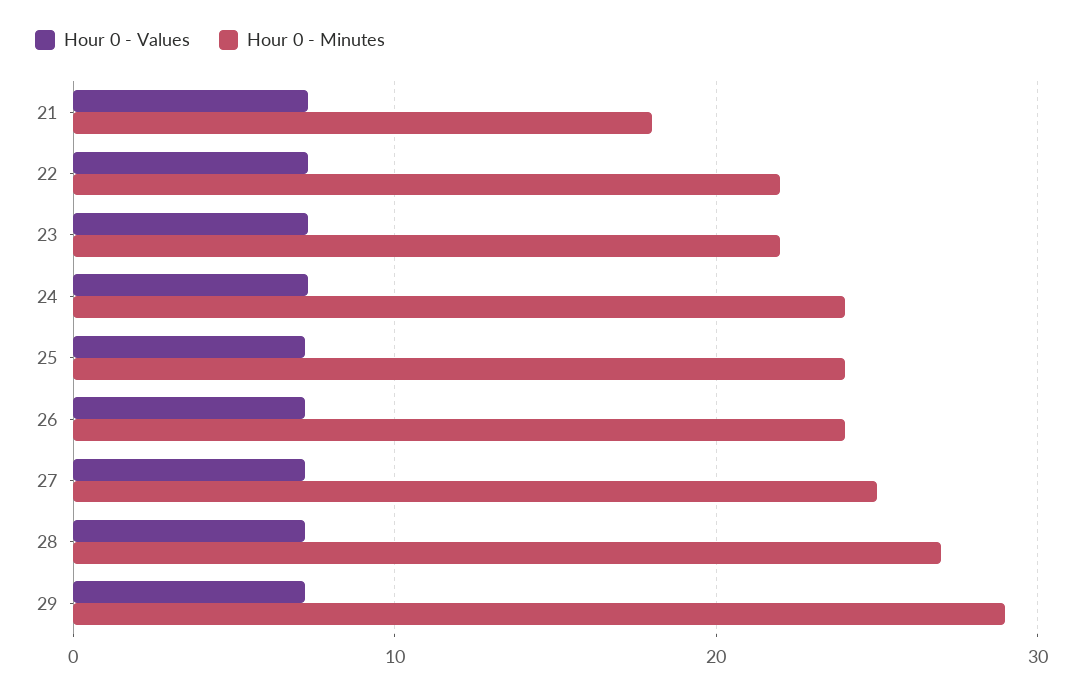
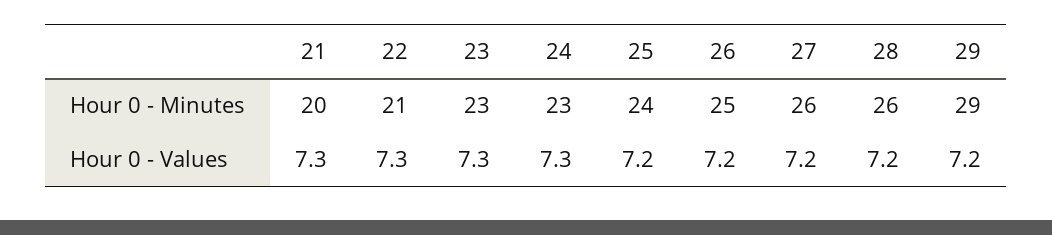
  {
    "Hour 0 - Values": {
      "21": 7.3,
      "22": 7.3,
      "23": 7.3,
      "24": 7.3,
      "25": 7.2,
      "26": 7.2,
      "27": 7.2,
      "28": 7.2,
      "29": 7.2
    },
    "Hour 0 - Minutes": {
-     "21": 18,
+     "21": 20,
-     "22": 22,
+     "22": 21,
-     "23": 22,
+     "23": 23,
-     "24": 24,
+     "24": 23,
      "25": 24,
-     "26": 24,
+     "26": 25,
-     "27": 25,
+     "27": 26,
-     "28": 27,
+     "28": 26,
      "29": 29
    }
  }

